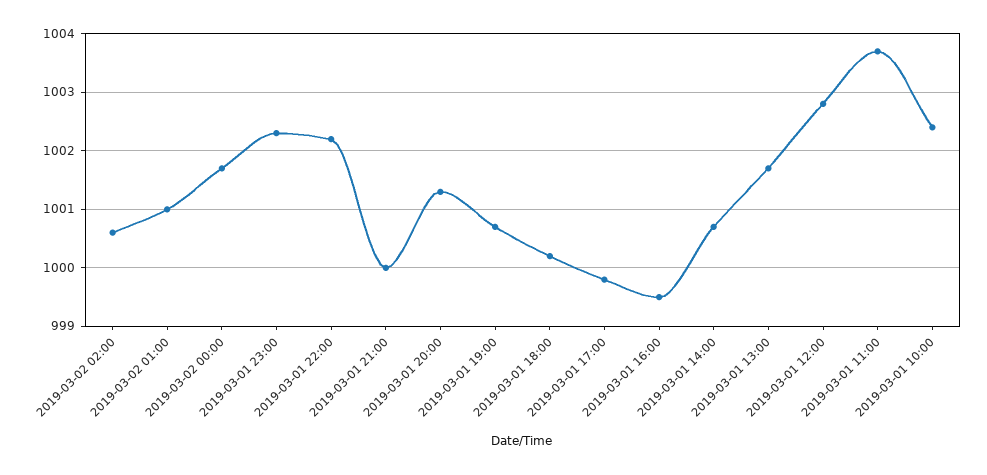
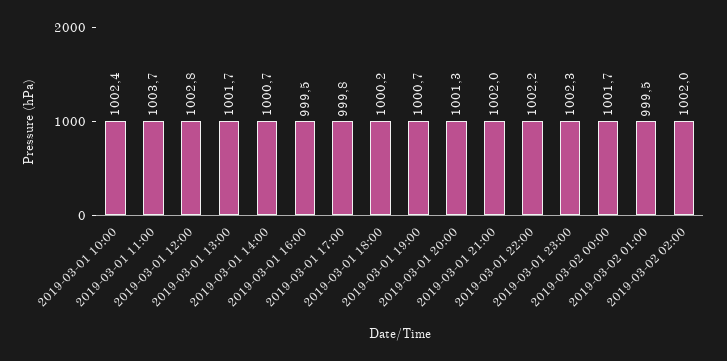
  {
-   "2019-03-02 02:00": 1000.5,
+   "2019-03-02 02:00": 1002,
-   "2019-03-02 01:00": 1001,
+   "2019-03-02 01:00": 999.5,
    "2019-03-02 00:00": 1001.7,
    "2019-03-01 23:00": 1002.3,
    "2019-03-01 22:00": 1002.2,
-   "2019-03-01 21:00": 1000,
+   "2019-03-01 21:00": 1002,
    "2019-03-01 20:00": 1001.3,
    "2019-03-01 19:00": 1000.7,
    "2019-03-01 18:00": 1000.2,
    "2019-03-01 17:00": 999.8,
    "2019-03-01 16:00": 999.5,
    "2019-03-01 14:00": 1000.7,
    "2019-03-01 13:00": 1001.7,
    "2019-03-01 12:00": 1002.8,
    "2019-03-01 11:00": 1003.7,
    "2019-03-01 10:00": 1002.4
  }

